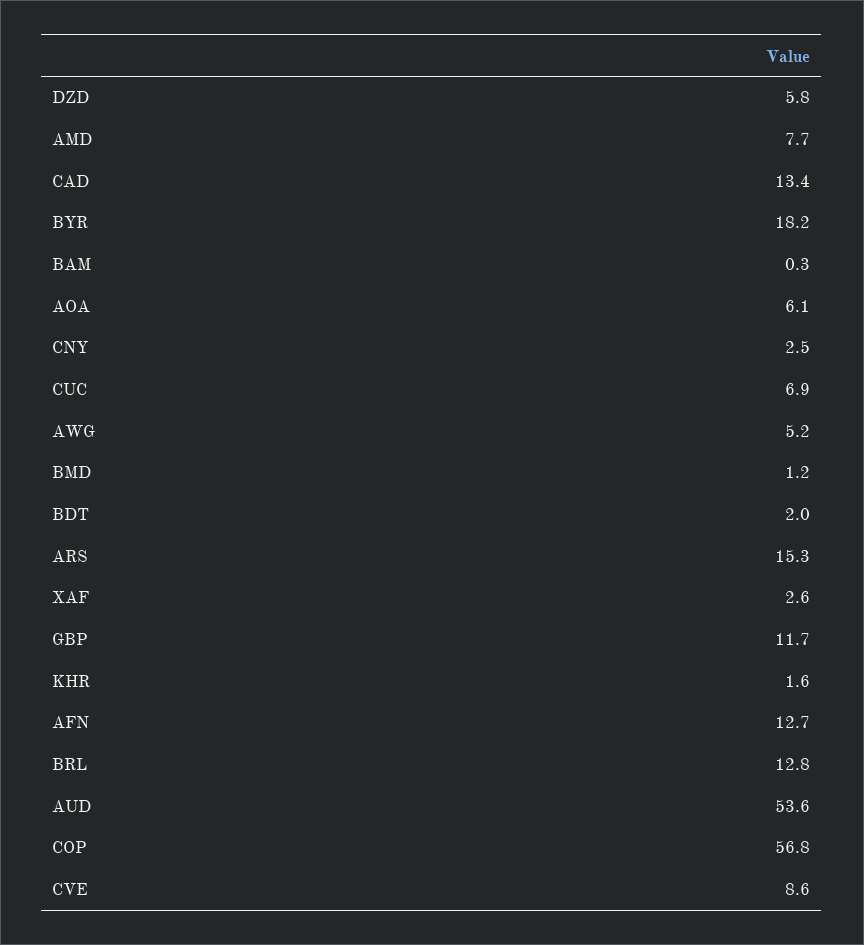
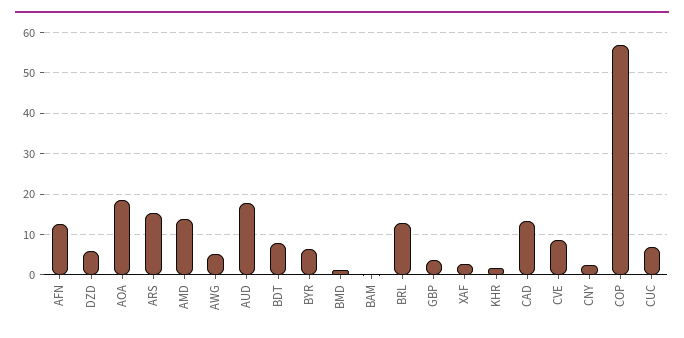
  {
    "DZD": 5.8,
-   "AMD": 7.7,
+   "AMD": 14,
    "CAD": 13.4,
-   "BYR": 18.2,
+   "BYR": 6,
    "BAM": 0.3,
-   "AOA": 6.1,
+   "AOA": 18,
    "CNY": 2.5,
    "CUC": 6.9,
    "AWG": 5.2,
    "BMD": 1.2,
-   "BDT": 2,
+   "BDT": 8,
    "ARS": 15.3,
    "XAF": 2.6,
-   "GBP": 11.7,
+   "GBP": 4,
    "KHR": 1.6,
    "AFN": 12.7,
    "BRL": 12.8,
-   "AUD": 53.6,
+   "AUD": 18,
    "COP": 56.8,
    "CVE": 8.6
  }

